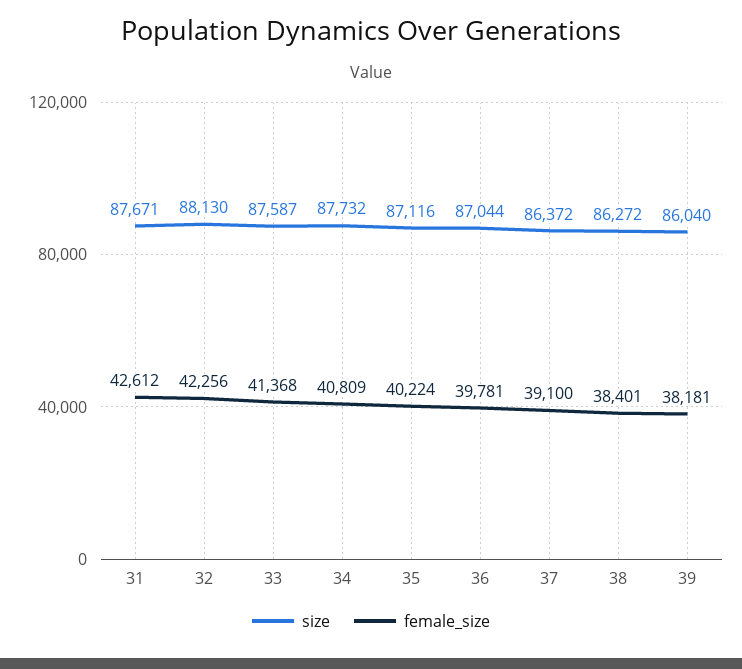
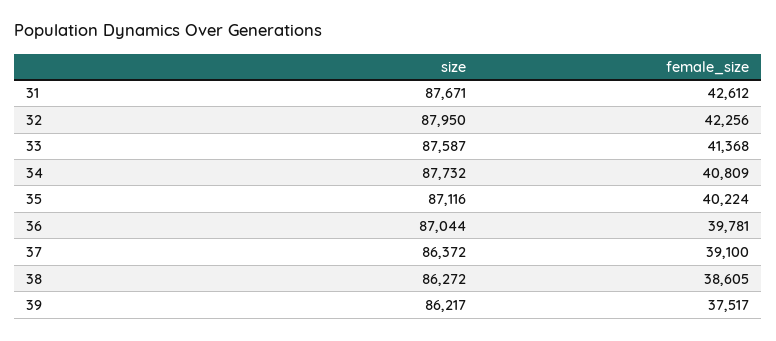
  {
    "size": {
      "31": 87671,
-     "32": 88130,
+     "32": 87950,
      "33": 87587,
      "34": 87732,
      "35": 87116,
      "36": 87044,
      "37": 86372,
      "38": 86272,
-     "39": 86040
+     "39": 86217
    },
    "female_size": {
      "31": 42612,
      "32": 42256,
      "33": 41368,
      "34": 40809,
      "35": 40224,
      "36": 39781,
      "37": 39100,
-     "38": 38401,
+     "38": 38605,
-     "39": 38181
+     "39": 37517
    }
  }

